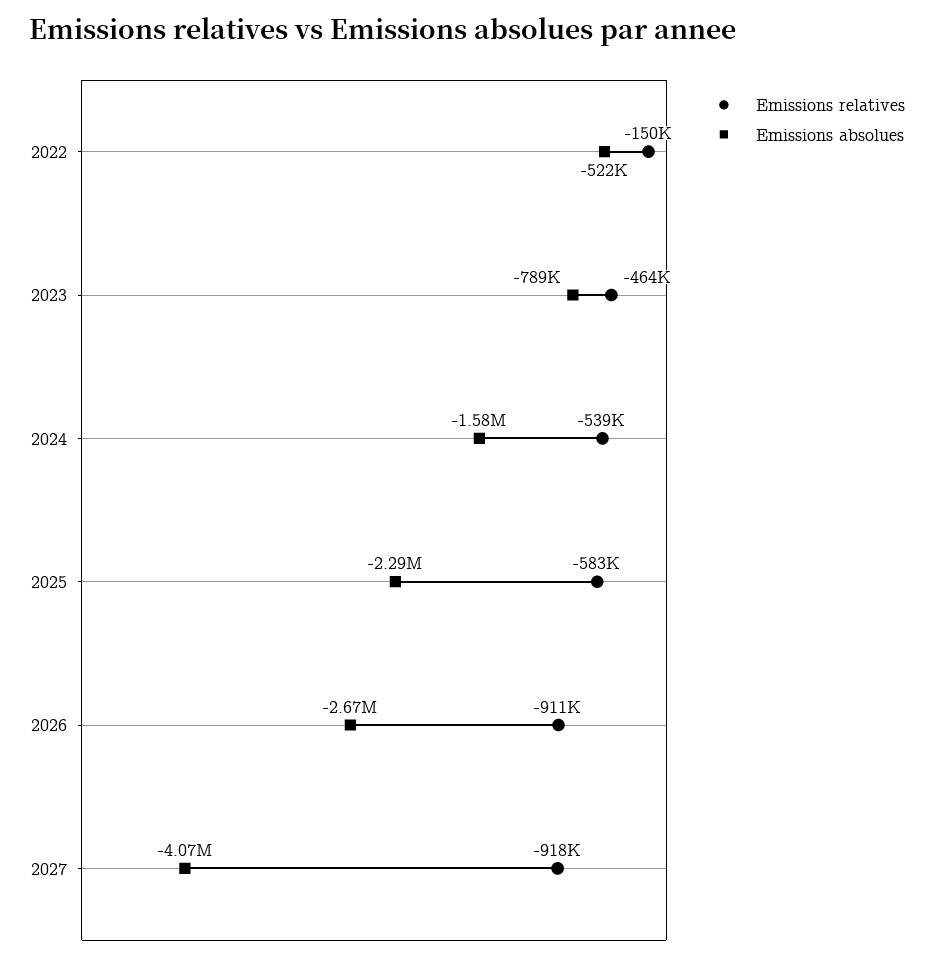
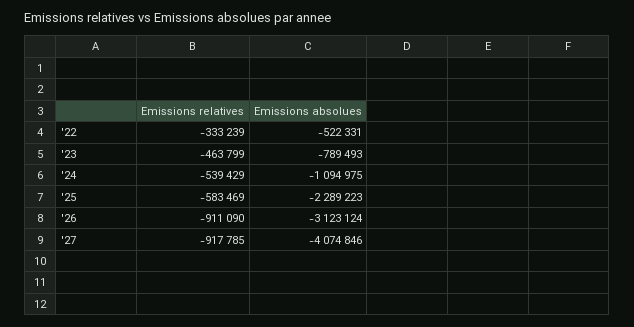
  {
    "Emissions relatives": {
-     "2022": -150000,
+     "2022": -333239,
      "2023": -463799,
      "2024": -539429,
      "2025": -583469,
      "2026": -911090,
      "2027": -917785
    },
    "Emissions absolues": {
      "2022": -522331,
      "2023": -789493,
-     "2024": -1580000,
+     "2024": -1094975,
      "2025": -2289223,
-     "2026": -2670000,
+     "2026": -3123124,
      "2027": -4074846
    }
  }

